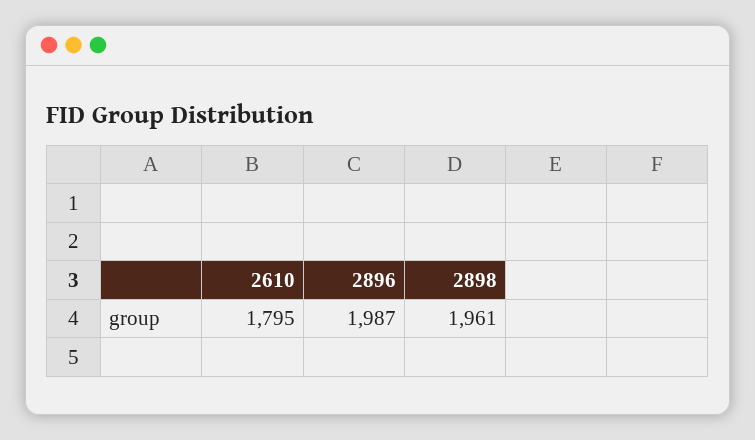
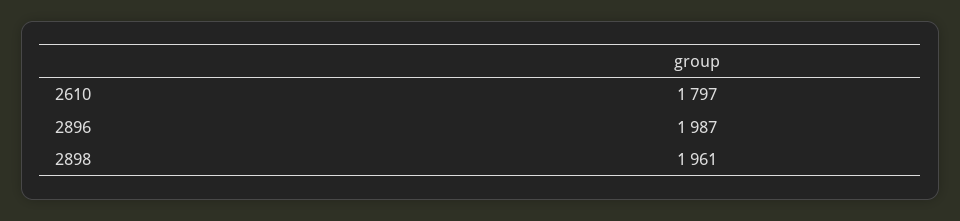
  {
-   "2610": 1795,
+   "2610": 1797,
    "2896": 1987,
    "2898": 1961
  }

